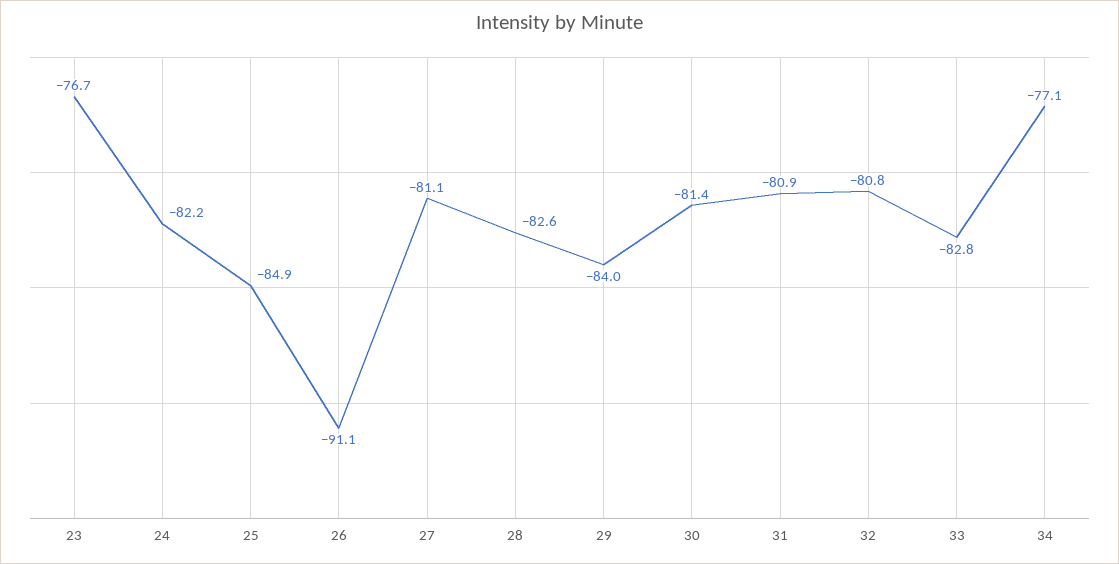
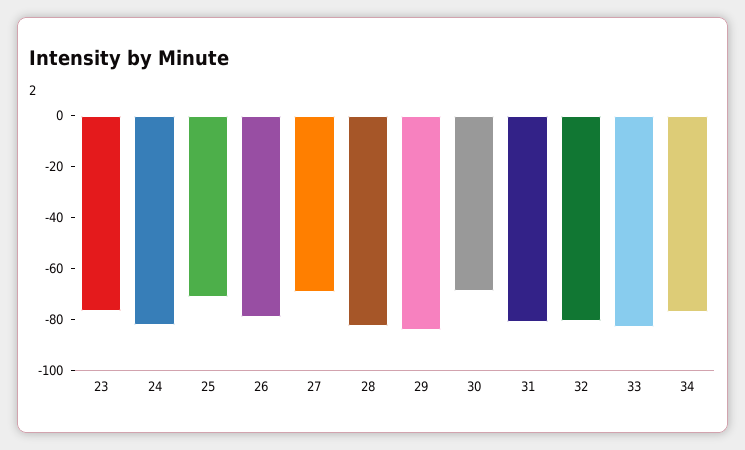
  {
    "23": -76.7,
    "24": -82.2,
-   "25": -84.9,
+   "25": -70,
-   "26": -91.1,
+   "26": -80,
-   "27": -81.1,
+   "27": -70,
    "28": -82.6,
    "29": -84,
-   "30": -81.4,
+   "30": -70,
    "31": -80.9,
    "32": -80.8,
    "33": -82.8,
    "34": -77.1
  }

